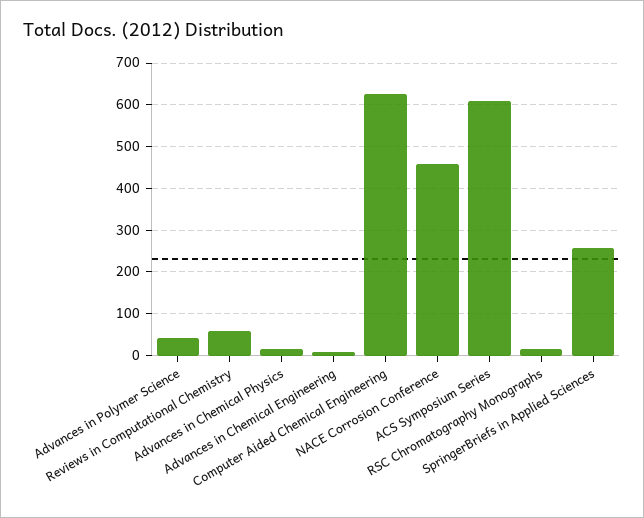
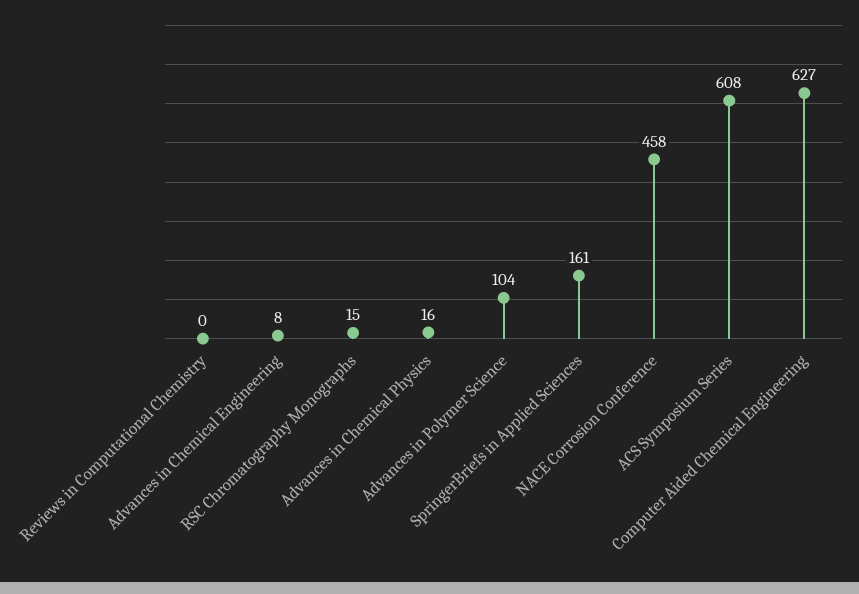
  {
-   "Advances in Polymer Science": 40,
+   "Advances in Polymer Science": 104,
-   "Reviews in Computational Chemistry": 60,
+   "Reviews in Computational Chemistry": 0,
    "Advances in Chemical Physics": 16,
    "Advances in Chemical Engineering": 8,
    "Computer Aided Chemical Engineering": 627,
    "NACE Corrosion Conference": 458,
    "ACS Symposium Series": 608,
    "RSC Chromatography Monographs": 15,
-   "SpringerBriefs in Applied Sciences": 260
+   "SpringerBriefs in Applied Sciences": 161
  }

